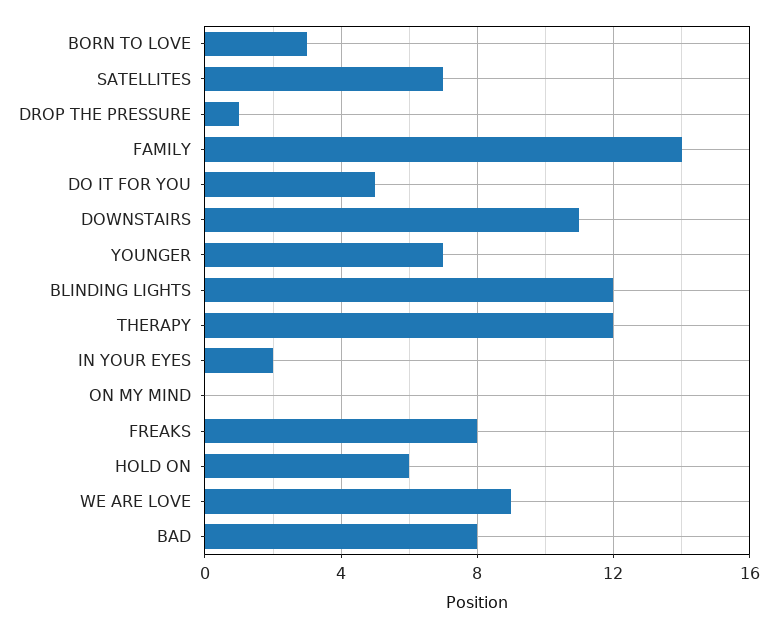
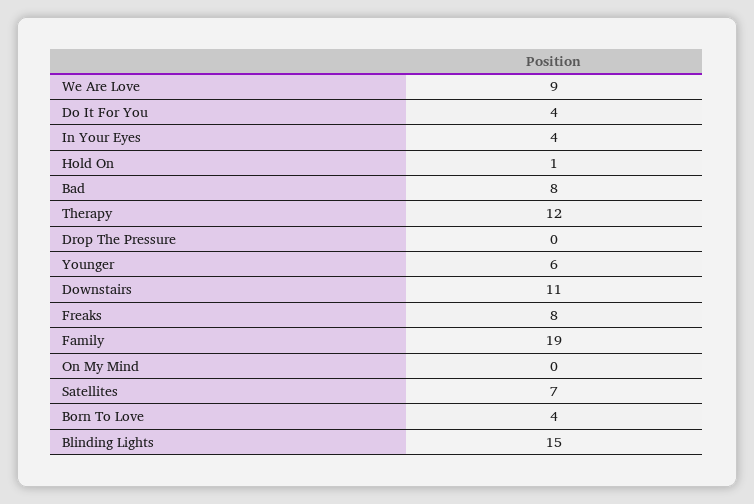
  {
-   "BORN TO LOVE": 3,
+   "BORN TO LOVE": 4,
    "SATELLITES": 7,
-   "DROP THE PRESSURE": 1,
+   "DROP THE PRESSURE": 0,
-   "FAMILY": 14,
+   "FAMILY": 19,
-   "DO IT FOR YOU": 5,
+   "DO IT FOR YOU": 4,
    "DOWNSTAIRS": 11,
-   "YOUNGER": 7,
+   "YOUNGER": 6,
-   "BLINDING LIGHTS": 12,
+   "BLINDING LIGHTS": 15,
    "THERAPY": 12,
-   "IN YOUR EYES": 2,
+   "IN YOUR EYES": 4,
    "ON MY MIND": 0,
    "FREAKS": 8,
-   "HOLD ON": 6,
+   "HOLD ON": 1,
    "WE ARE LOVE": 9,
    "BAD": 8
  }

